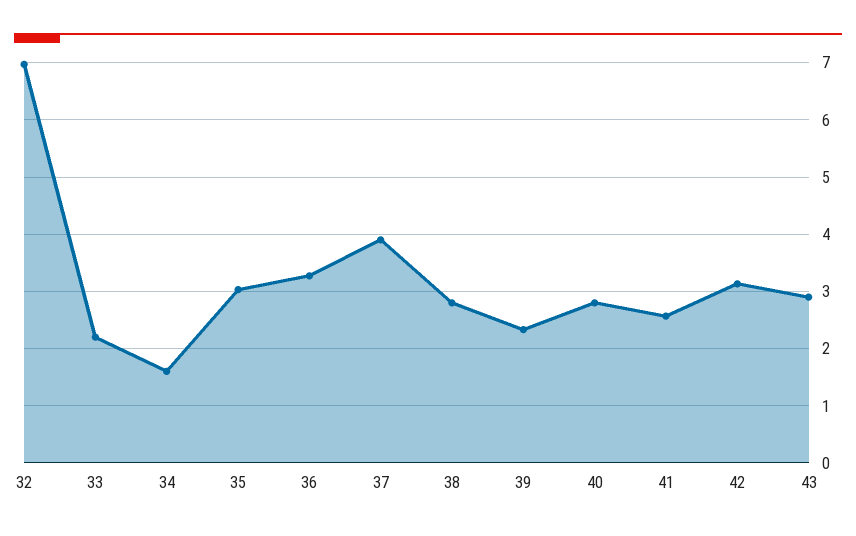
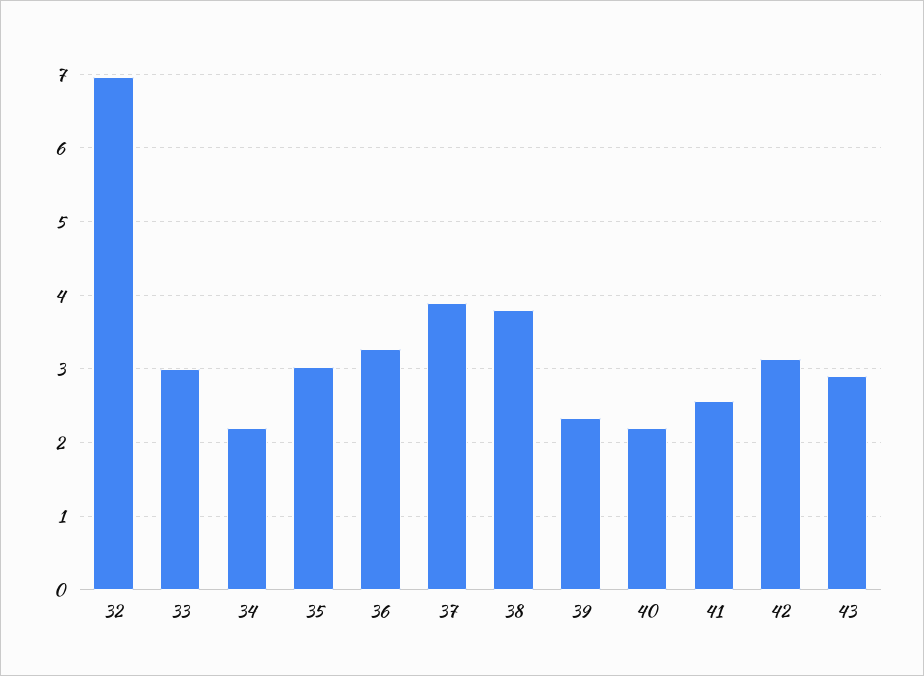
  {
    "32": 7,
-   "33": 2.2,
+   "33": 3,
-   "34": 1.6,
+   "34": 2.2,
    "35": 3,
    "36": 3.3,
    "37": 3.9,
-   "38": 2.8,
+   "38": 3.8,
    "39": 2.3,
-   "40": 2.8,
+   "40": 2.2,
    "41": 2.6,
    "42": 3.1,
    "43": 2.9
  }

